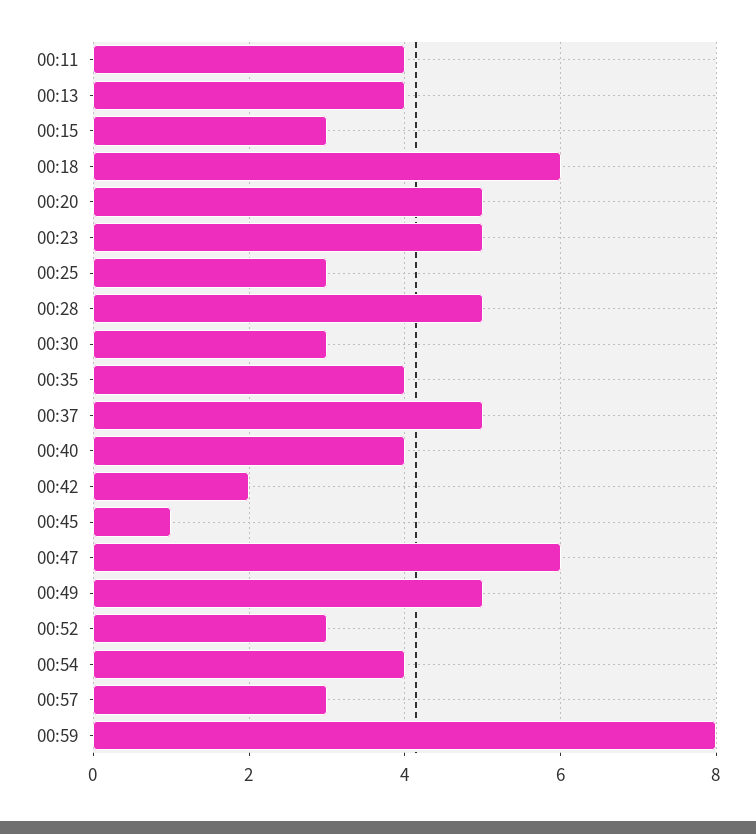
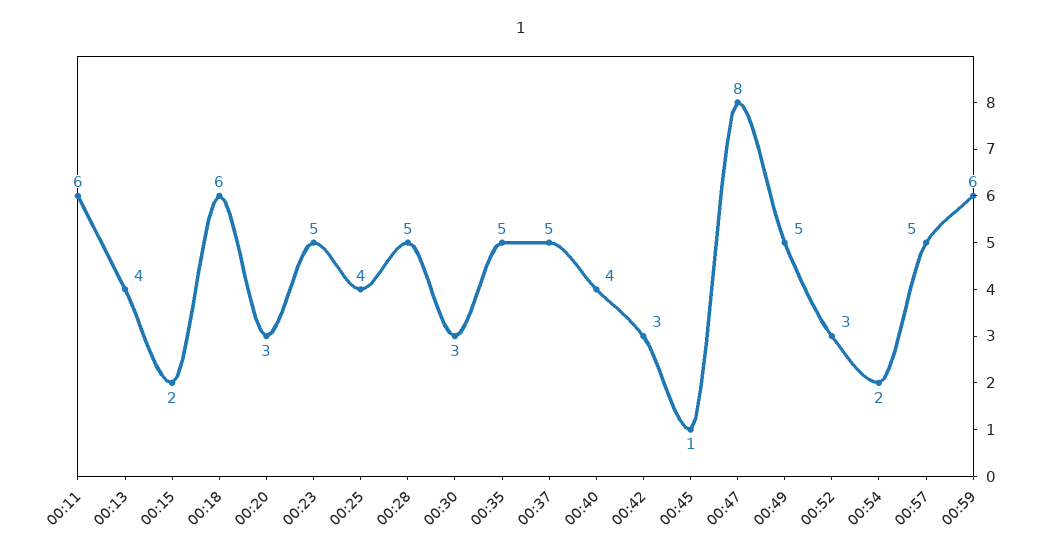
  {
-   "00:11": 4,
+   "00:11": 6,
    "00:13": 4,
-   "00:15": 3,
+   "00:15": 2,
    "00:18": 6,
-   "00:20": 5,
+   "00:20": 3,
    "00:23": 5,
-   "00:25": 3,
+   "00:25": 4,
    "00:28": 5,
    "00:30": 3,
-   "00:35": 4,
+   "00:35": 5,
    "00:37": 5,
    "00:40": 4,
-   "00:42": 2,
+   "00:42": 3,
    "00:45": 1,
-   "00:47": 6,
+   "00:47": 8,
    "00:49": 5,
    "00:52": 3,
-   "00:54": 4,
+   "00:54": 2,
-   "00:57": 3,
+   "00:57": 5,
-   "00:59": 8
+   "00:59": 6
  }

